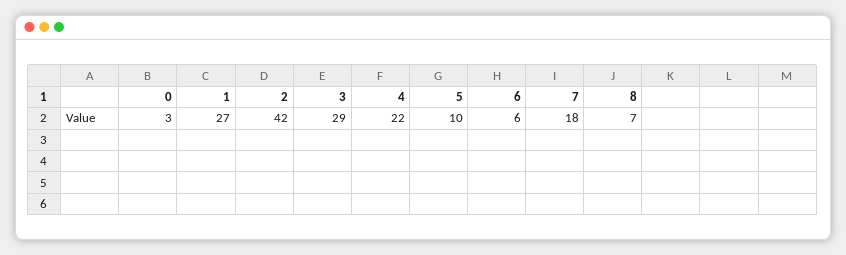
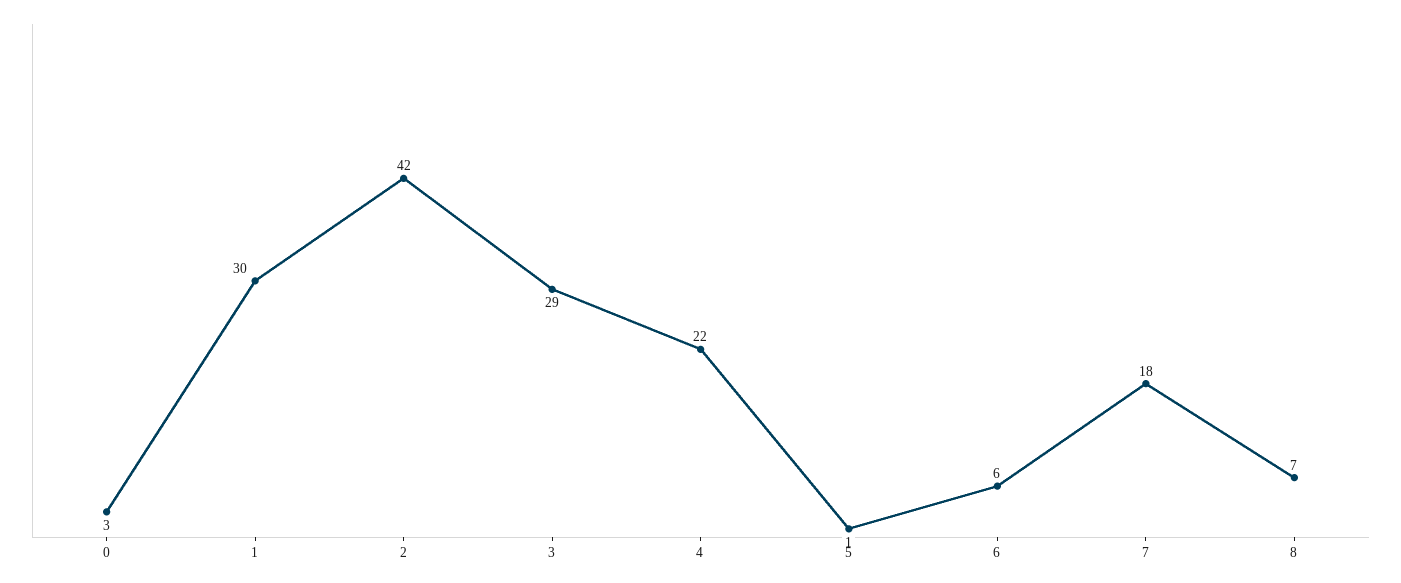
  {
    "0": 3,
-   "1": 27,
+   "1": 30,
    "2": 42,
    "3": 29,
    "4": 22,
-   "5": 10,
+   "5": 1,
    "6": 6,
    "7": 18,
    "8": 7
  }

